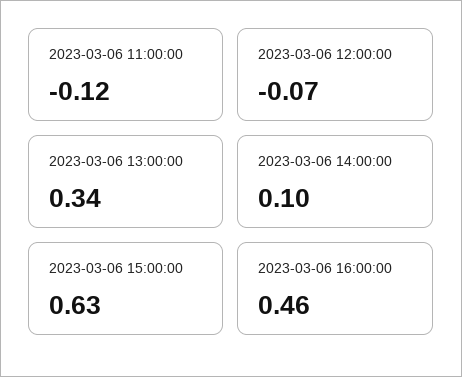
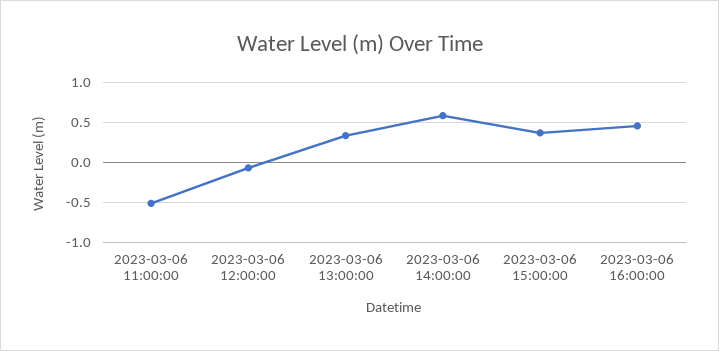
  {
-   "2023-03-06 11:00:00": -0.12,
+   "2023-03-06 11:00:00": -0.5,
    "2023-03-06 12:00:00": -0.07,
    "2023-03-06 13:00:00": 0.34,
-   "2023-03-06 14:00:00": 0.1,
+   "2023-03-06 14:00:00": 0.6,
-   "2023-03-06 15:00:00": 0.63,
+   "2023-03-06 15:00:00": 0.4,
    "2023-03-06 16:00:00": 0.46
  }

